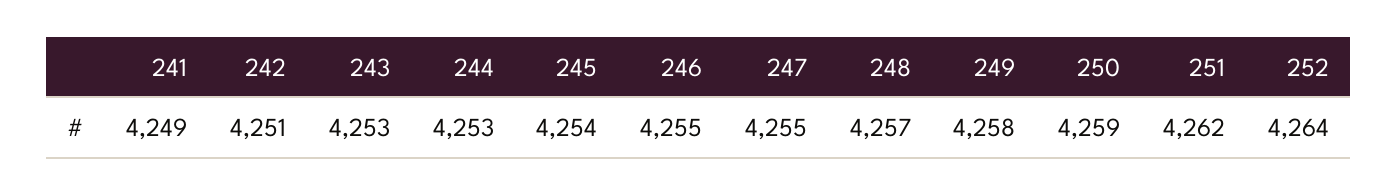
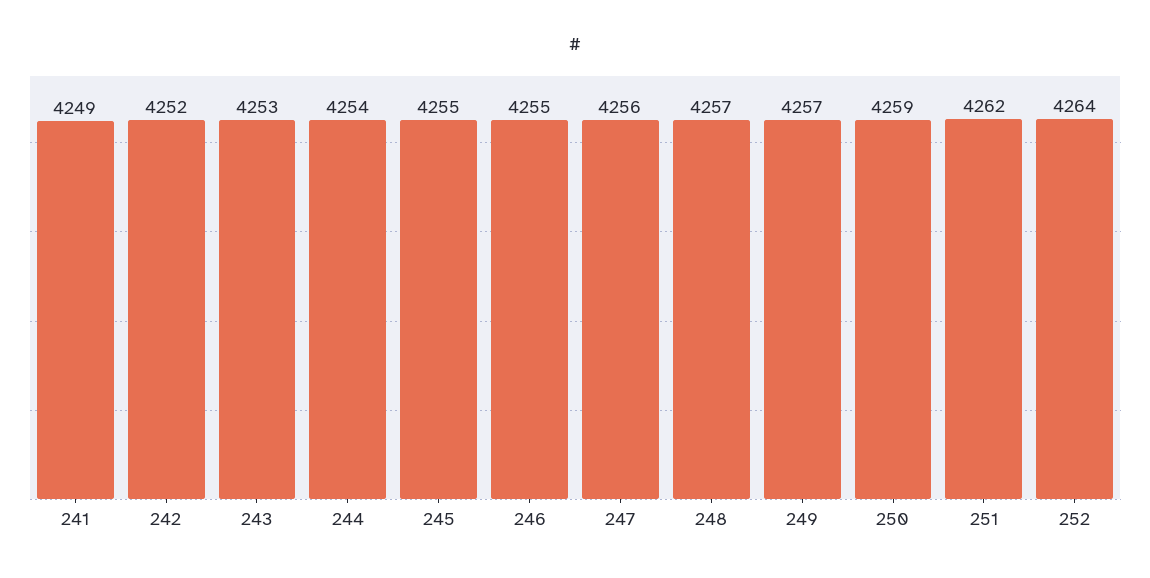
  {
    "241": 4249,
-   "242": 4251,
+   "242": 4252,
    "243": 4253,
-   "244": 4253,
+   "244": 4254,
-   "245": 4254,
+   "245": 4255,
    "246": 4255,
-   "247": 4255,
+   "247": 4256,
    "248": 4257,
-   "249": 4258,
+   "249": 4257,
    "250": 4259,
    "251": 4262,
    "252": 4264
  }

